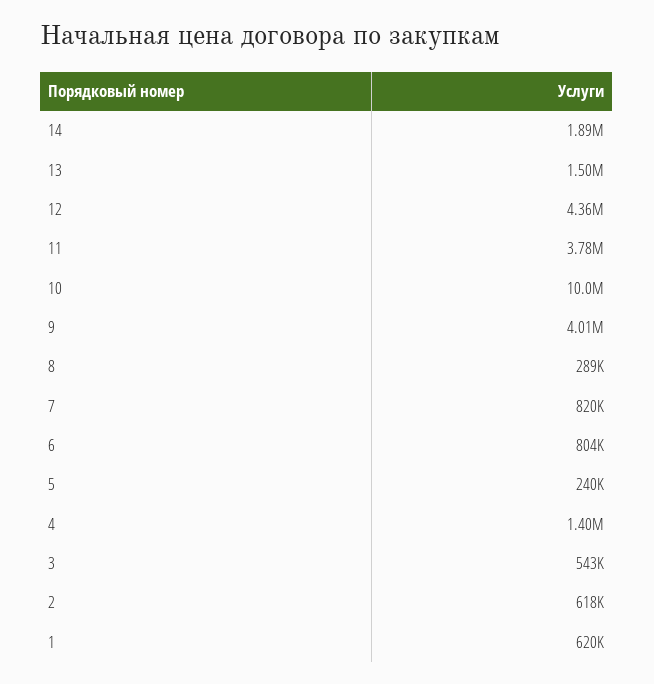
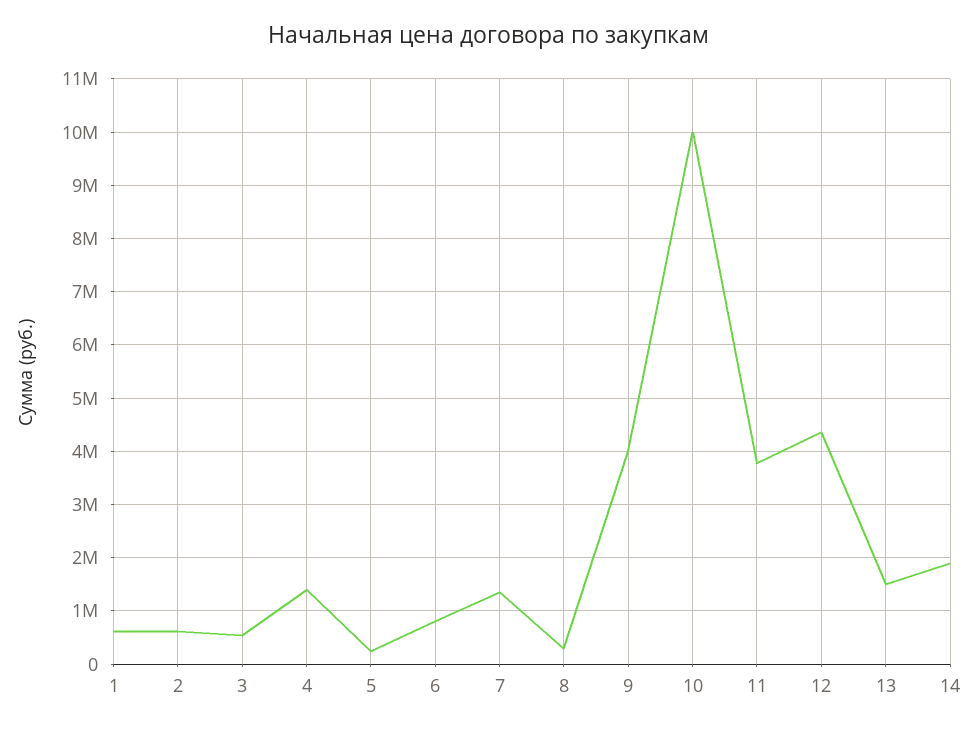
  {
    "14": 1890000,
    "13": 1500000,
    "12": 4360000,
    "11": 3780000,
    "10": 10000000,
    "9": 4010000,
    "8": 289000,
-   "7": 820000,
+   "7": 1400000,
    "6": 804000,
    "5": 240000,
    "4": 1400000,
    "3": 543000,
    "2": 618000,
    "1": 620000
  }

